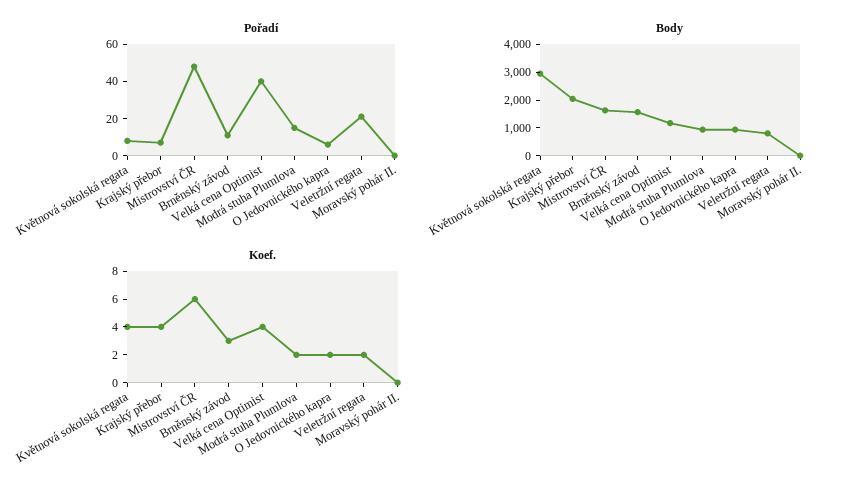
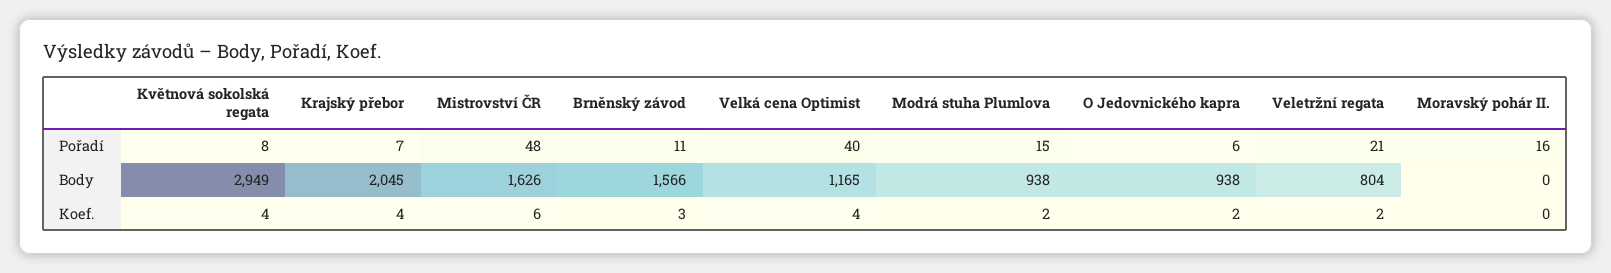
  {
    "Pořadí": {
      "Květnová sokolská regata": 8,
      "Krajský přebor": 7,
      "Mistrovství ČR": 48,
      "Brněnský závod": 11,
      "Velká cena Optimist": 40,
      "Modrá stuha Plumlova": 15,
      "O Jedovnického kapra": 6,
      "Veletržní regata": 21,
-     "Moravský pohár II.": 0
+     "Moravský pohár II.": 16
    },
    "Body": {
      "Květnová sokolská regata": 2949,
      "Krajský přebor": 2045,
      "Mistrovství ČR": 1626,
      "Brněnský závod": 1566,
      "Velká cena Optimist": 1165,
      "Modrá stuha Plumlova": 938,
      "O Jedovnického kapra": 938,
      "Veletržní regata": 804,
      "Moravský pohár II.": 0
    },
    "Koef.": {
      "Květnová sokolská regata": 4,
      "Krajský přebor": 4,
      "Mistrovství ČR": 6,
      "Brněnský závod": 3,
      "Velká cena Optimist": 4,
      "Modrá stuha Plumlova": 2,
      "O Jedovnického kapra": 2,
      "Veletržní regata": 2,
      "Moravský pohár II.": 0
    }
  }

